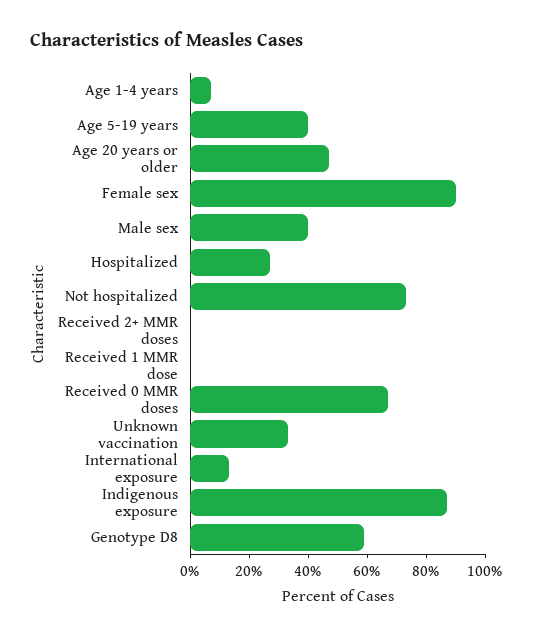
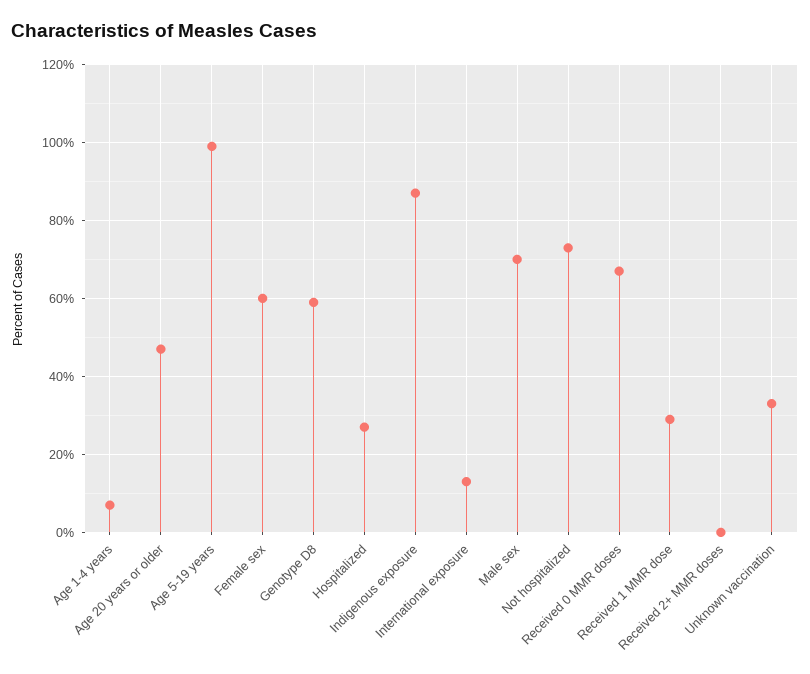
  {
    "Age 1-4 years": 5,
-   "Age 5-19 years": 40,
+   "Age 5-19 years": 100,
    "Age 20 years or older": 45,
-   "Female sex": 90,
+   "Female sex": 60,
-   "Male sex": 40,
+   "Male sex": 70,
    "Hospitalized": 25,
    "Not hospitalized": 75,
    "Received 2+ MMR doses": 0,
-   "Received 1 MMR dose": 0,
+   "Received 1 MMR dose": 30,
    "Received 0 MMR doses": 65,
    "Unknown vaccination": 35,
    "International exposure": 15,
    "Indigenous exposure": 85,
    "Genotype D8": 60
  }

